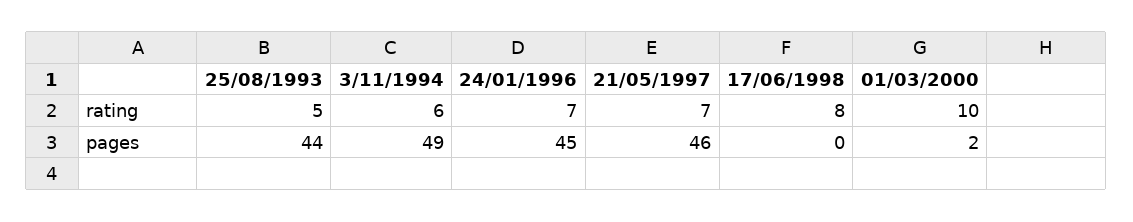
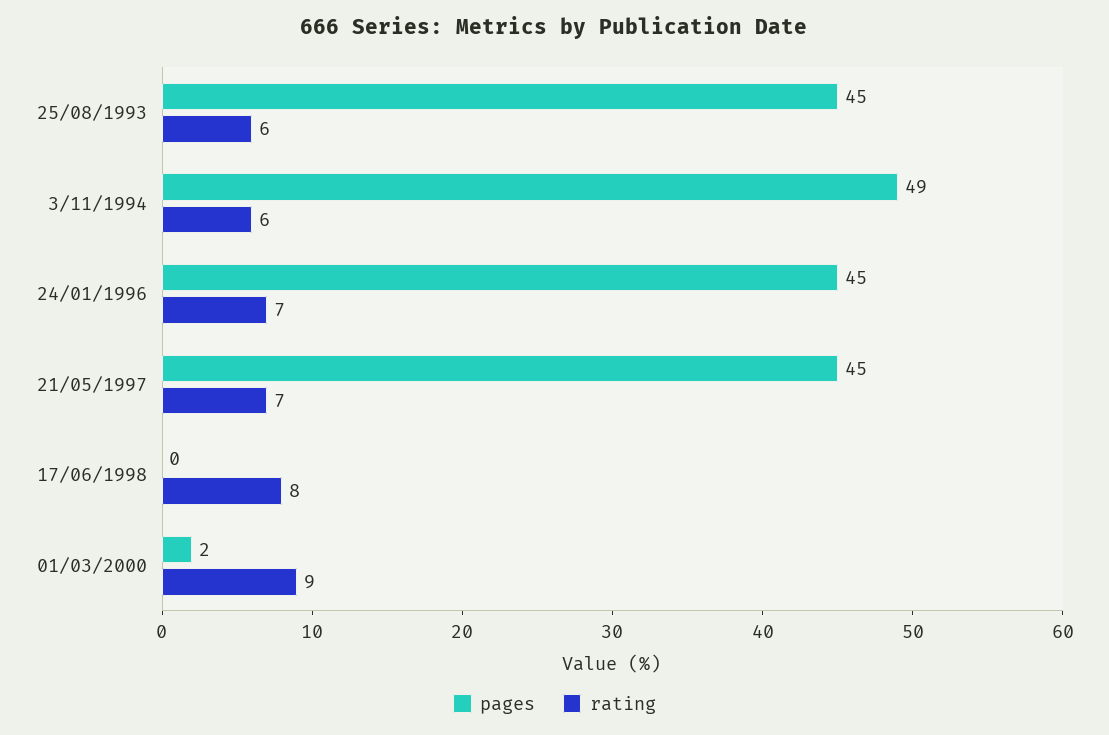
  {
    "rating": {
-     "25/08/1993": 5,
+     "25/08/1993": 6,
      "3/11/1994": 6,
      "24/01/1996": 7,
      "21/05/1997": 7,
      "17/06/1998": 8,
-     "01/03/2000": 10
+     "01/03/2000": 9
    },
    "pages": {
-     "25/08/1993": 44,
+     "25/08/1993": 45,
      "3/11/1994": 49,
      "24/01/1996": 45,
-     "21/05/1997": 46,
+     "21/05/1997": 45,
      "17/06/1998": 0,
      "01/03/2000": 2
    }
  }

